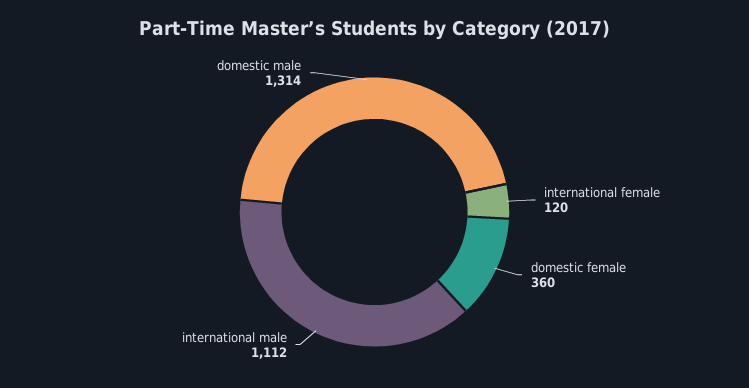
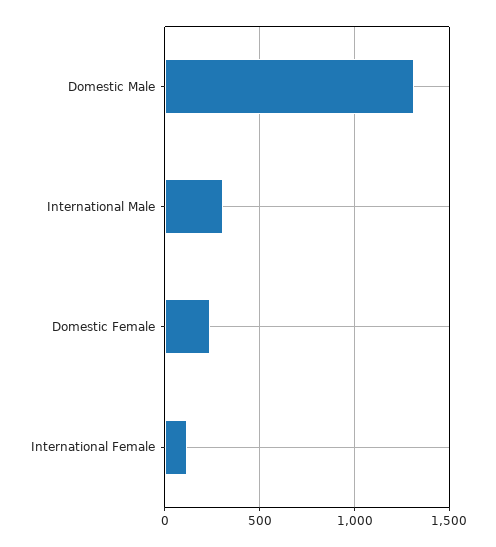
  {
    "international female": 120,
-   "domestic female": 360,
+   "domestic female": 250,
-   "international male": 1112,
+   "international male": 300,
    "domestic male": 1314
  }

